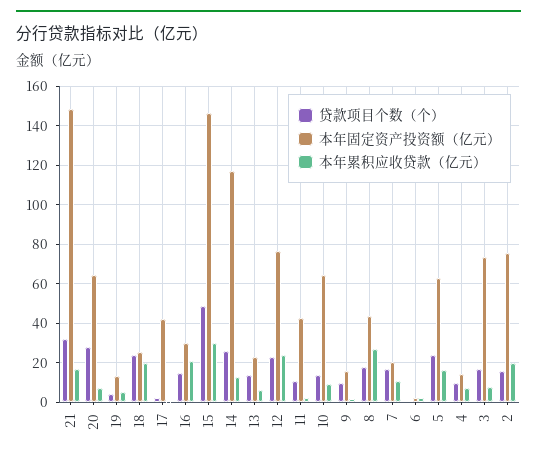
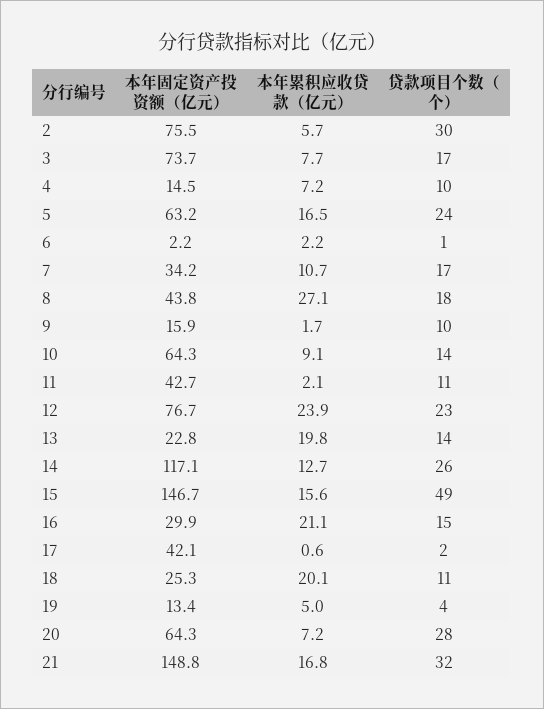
  {
    "贷款项目个数（个）": {
      "21": 32,
      "20": 28,
      "19": 4,
-     "18": 25,
+     "18": 11,
      "17": 2,
      "16": 15,
      "15": 49,
      "14": 26,
      "13": 14,
      "12": 23,
      "11": 11,
      "10": 14,
      "9": 10,
      "8": 18,
      "7": 17,
      "6": 1,
      "5": 24,
      "4": 10,
      "3": 17,
-     "2": 15
+     "2": 30
    },
    "本年固定资产投资额（亿元）": {
      "21": 148.8,
      "20": 64.3,
      "19": 13.4,
      "18": 25.3,
      "17": 42.1,
      "16": 29.9,
      "15": 146.7,
      "14": 117.1,
      "13": 22.8,
      "12": 76.7,
      "11": 42.7,
      "10": 64.3,
      "9": 15.9,
      "8": 43.8,
-     "7": 20,
+     "7": 34.2,
      "6": 2.2,
      "5": 63.2,
      "4": 14.5,
      "3": 73.7,
      "2": 75.5
    },
    "本年累积应收贷款（亿元）": {
      "21": 16.8,
      "20": 7.2,
      "19": 5,
      "18": 20.1,
      "17": 0.6,
      "16": 21.1,
-     "15": 30,
+     "15": 15.6,
      "14": 12.7,
-     "13": 5,
+     "13": 19.8,
      "12": 23.9,
      "11": 2.1,
      "10": 9.1,
      "9": 1.7,
      "8": 27.1,
      "7": 10.7,
      "6": 2.2,
      "5": 16.5,
      "4": 7.2,
      "3": 7.7,
-     "2": 20
+     "2": 5.7
    }
  }

